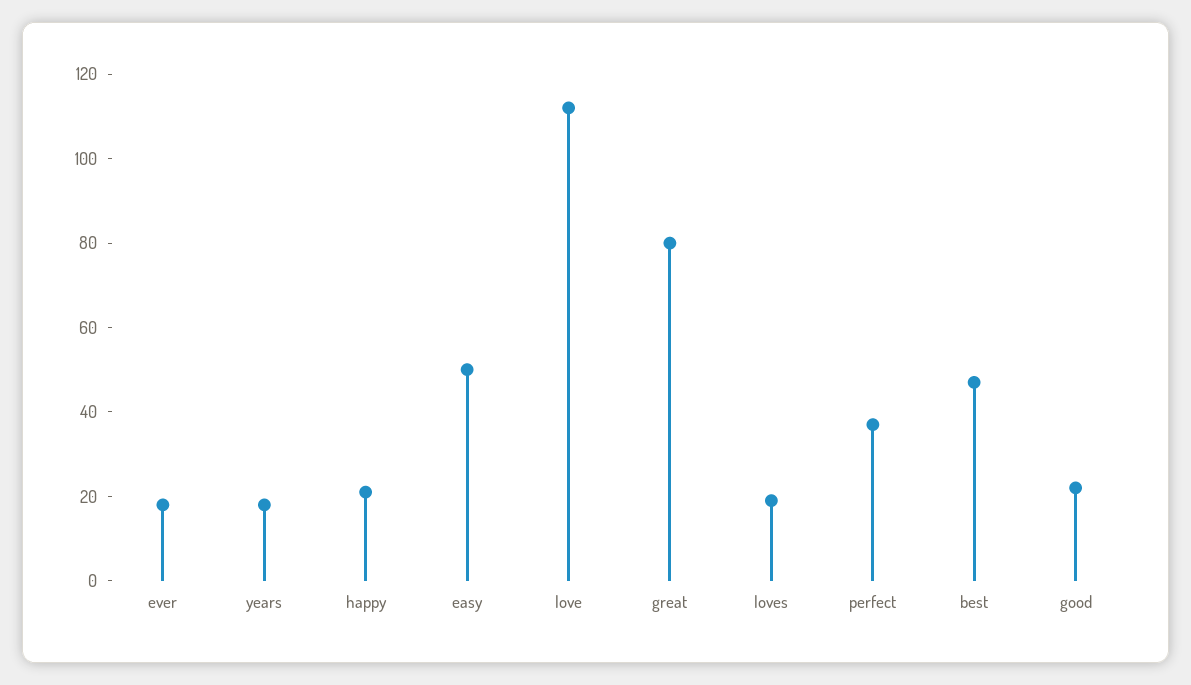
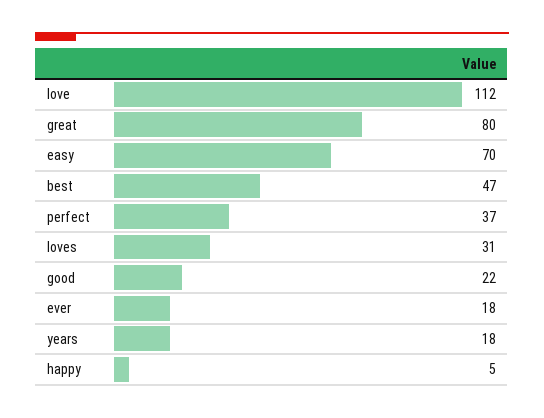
  {
    "ever": 18,
    "years": 18,
-   "happy": 20,
+   "happy": 5,
-   "easy": 50,
+   "easy": 70,
    "love": 112,
    "great": 80,
-   "loves": 20,
+   "loves": 31,
    "perfect": 37,
    "best": 47,
    "good": 22
  }

